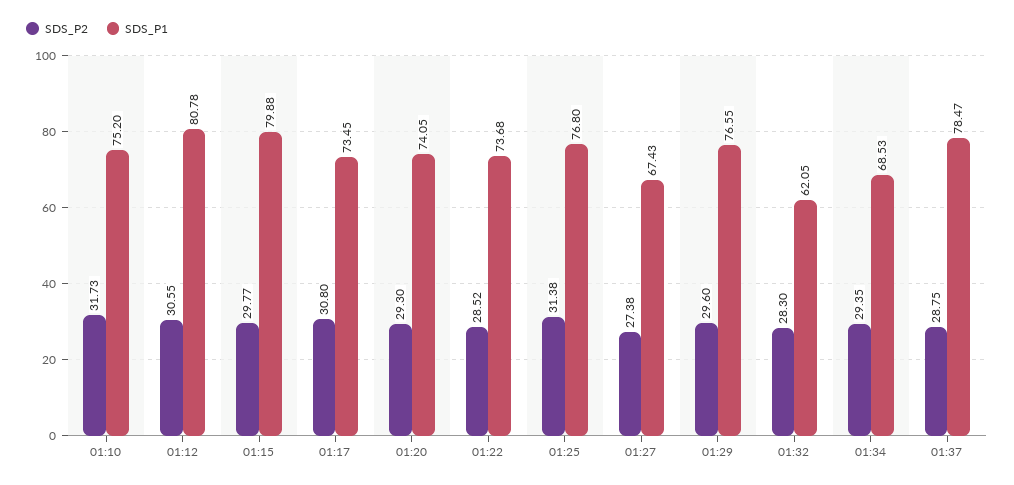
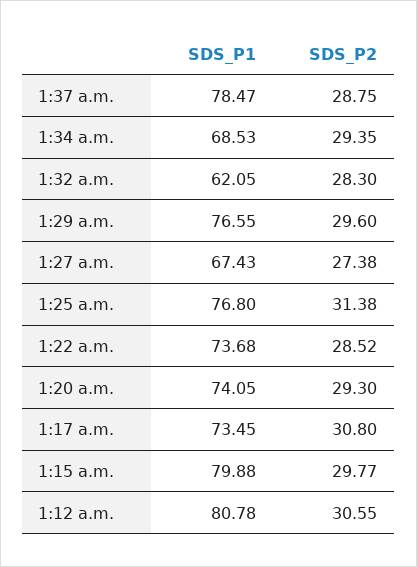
  {
    "SDS_P2": {
-     "01:10": 31.73,
      "01:12": 30.55,
      "01:15": 29.77,
      "01:17": 30.8,
      "01:20": 29.3,
      "01:22": 28.52,
      "01:25": 31.38,
      "01:27": 27.38,
      "01:29": 29.6,
      "01:32": 28.3,
      "01:34": 29.35,
      "01:37": 28.75
    },
    "SDS_P1": {
-     "01:10": 75.2,
      "01:12": 80.78,
      "01:15": 79.88,
      "01:17": 73.45,
      "01:20": 74.05,
      "01:22": 73.68,
      "01:25": 76.8,
      "01:27": 67.43,
      "01:29": 76.55,
      "01:32": 62.05,
      "01:34": 68.53,
      "01:37": 78.47
    }
  }

